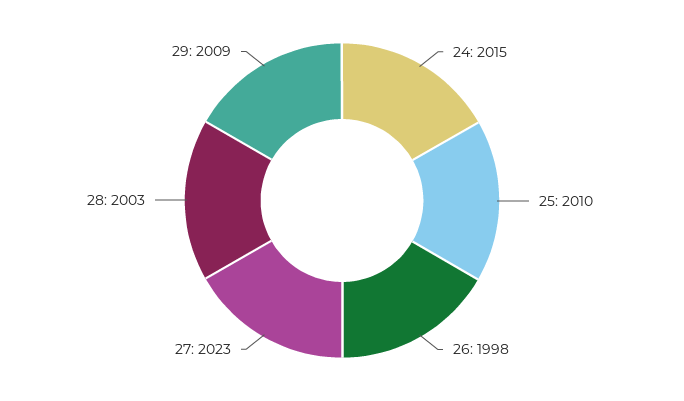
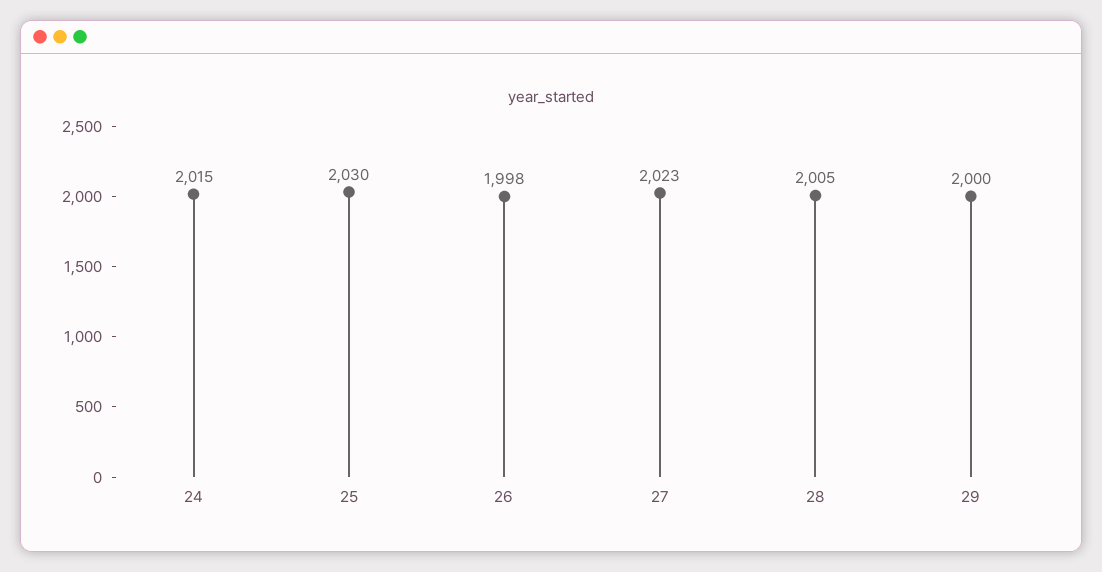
  {
    "24": 2015,
-   "25": 2010,
+   "25": 2030,
    "26": 1998,
    "27": 2023,
-   "28": 2003,
+   "28": 2005,
-   "29": 2009
+   "29": 2000
  }

